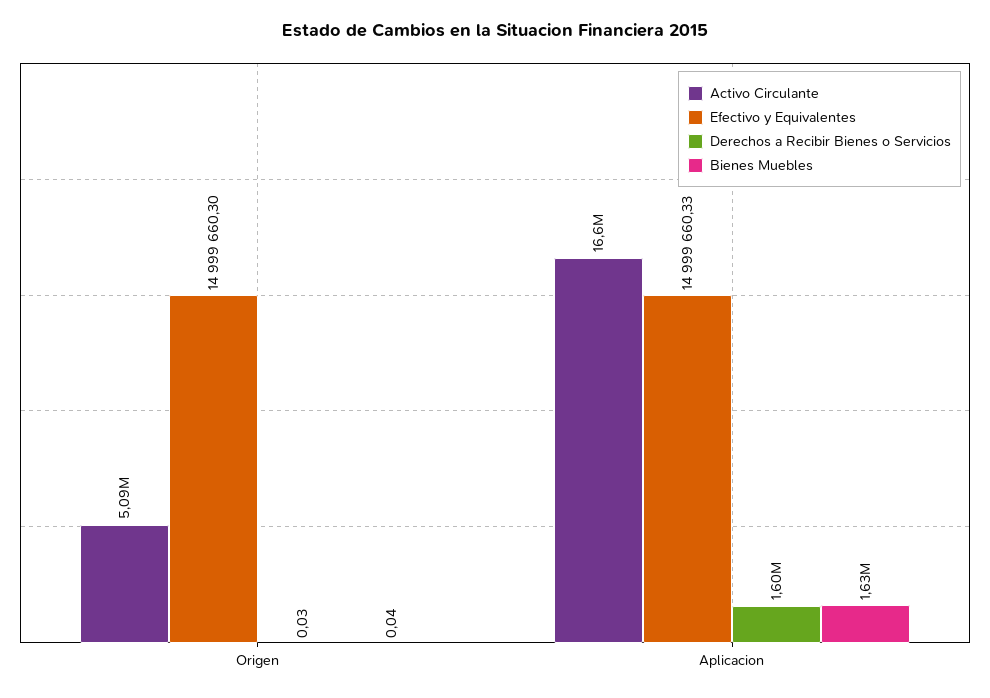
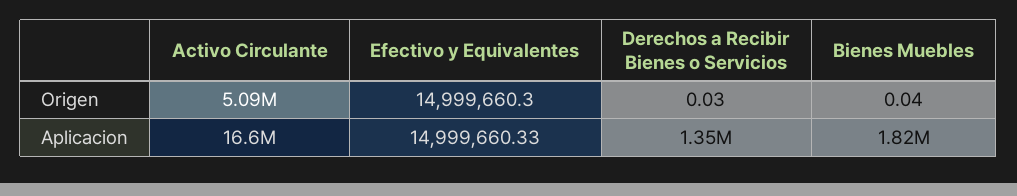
  {
    "Activo Circulante": {
      "Origen": 5090000,
      "Aplicacion": 16600000
    },
    "Efectivo y Equivalentes": {
      "Origen": 14999660.3,
      "Aplicacion": 14999660.33
    },
    "Derechos a Recibir Bienes o Servicios": {
      "Origen": 0.03,
-     "Aplicacion": 1600000
+     "Aplicacion": 1350000
    },
    "Bienes Muebles": {
      "Origen": 0.04,
-     "Aplicacion": 1630000
+     "Aplicacion": 1820000
    }
  }

